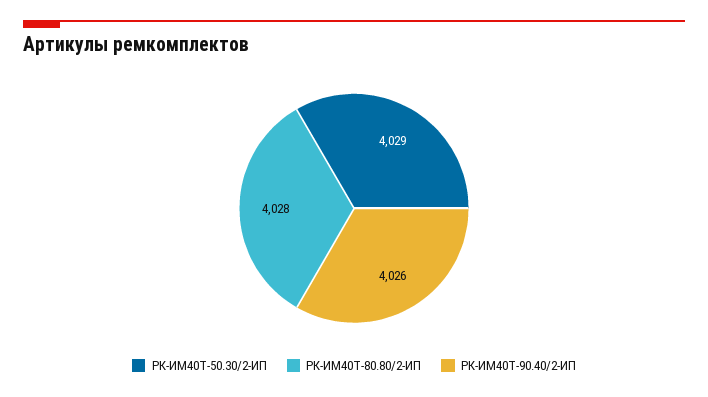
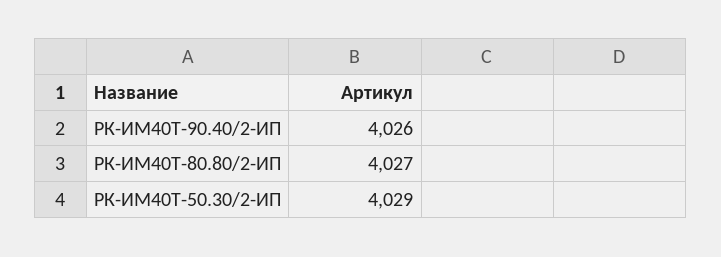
  {
    "РК-ИМ40T-50.30/2-ИП": 4029,
-   "РК-ИМ40T-80.80/2-ИП": 4028,
+   "РК-ИМ40T-80.80/2-ИП": 4027,
    "РК-ИМ40T-90.40/2-ИП": 4026
  }

